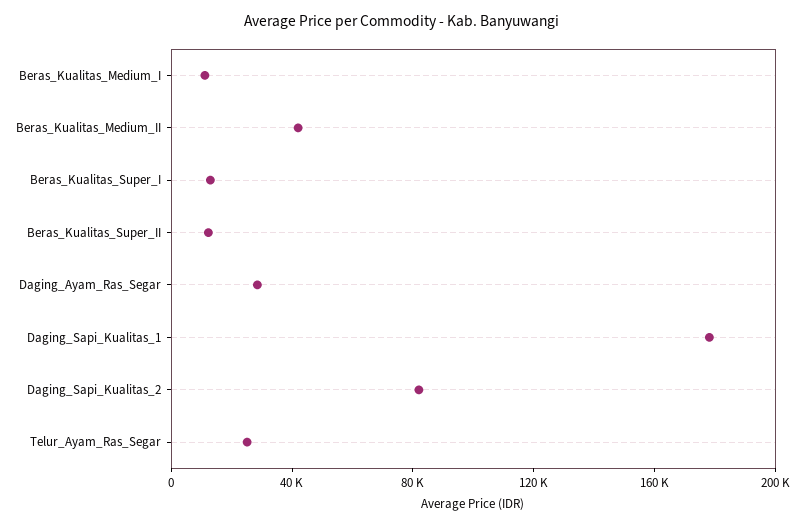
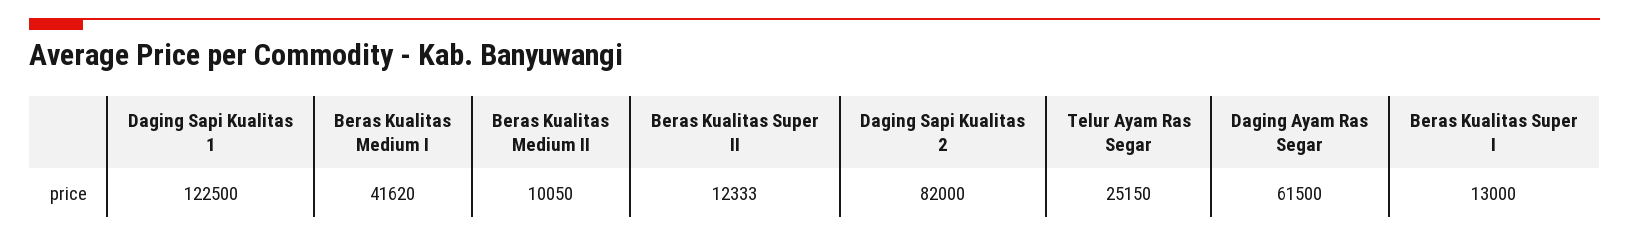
  {
-   "Beras_Kualitas_Medium_I": 10000,
+   "Beras_Kualitas_Medium_I": 41620,
-   "Beras_Kualitas_Medium_II": 40000,
+   "Beras_Kualitas_Medium_II": 10050,
    "Beras_Kualitas_Super_I": 13000,
    "Beras_Kualitas_Super_II": 12333,
-   "Daging_Ayam_Ras_Segar": 30000,
+   "Daging_Ayam_Ras_Segar": 61500,
-   "Daging_Sapi_Kualitas_1": 180000,
+   "Daging_Sapi_Kualitas_1": 122500,
    "Daging_Sapi_Kualitas_2": 82000,
    "Telur_Ayam_Ras_Segar": 25150
  }

